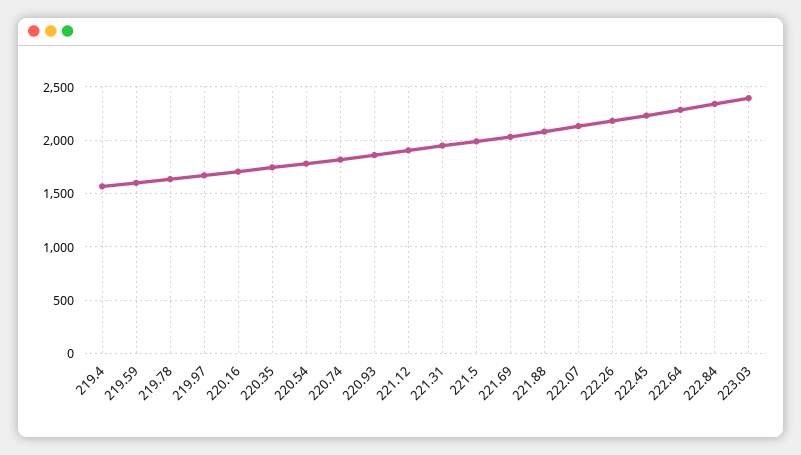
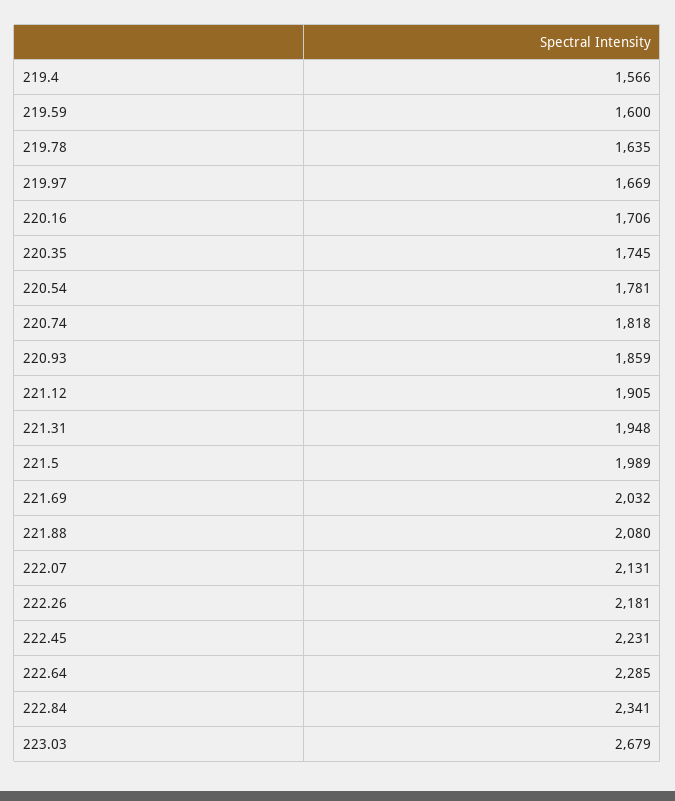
  {
    "219.4": 1566,
    "219.59": 1600,
    "219.78": 1635,
    "219.97": 1669,
    "220.16": 1706,
    "220.35": 1745,
    "220.54": 1781,
    "220.74": 1818,
    "220.93": 1859,
    "221.12": 1905,
    "221.31": 1948,
    "221.5": 1989,
    "221.69": 2032,
    "221.88": 2080,
    "222.07": 2131,
    "222.26": 2181,
    "222.45": 2231,
    "222.64": 2285,
    "222.84": 2341,
-   "223.03": 2400
+   "223.03": 2679
  }

